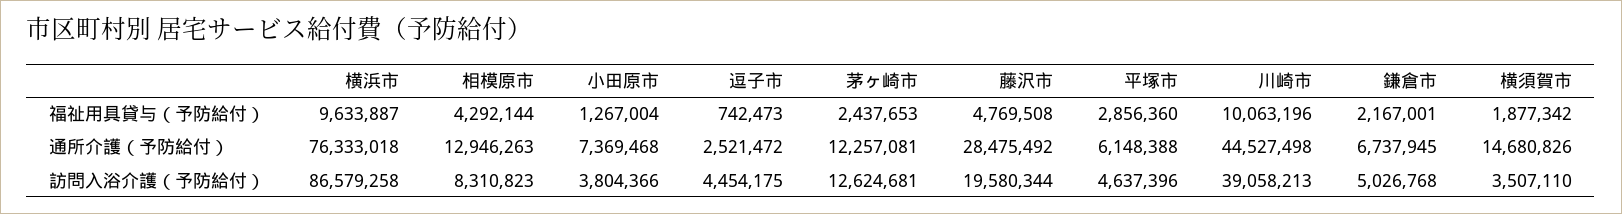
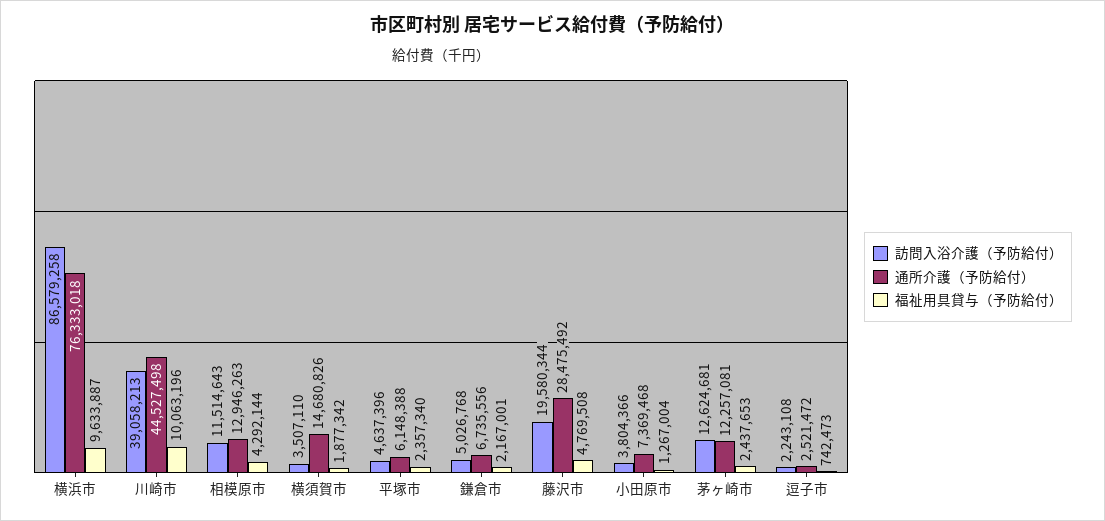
  {
    "福祉用具貸与（予防給付）": {
      "横浜市": 9633887,
      "相模原市": 4292144,
      "小田原市": 1267004,
      "逗子市": 742473,
      "茅ヶ崎市": 2437653,
      "藤沢市": 4769508,
-     "平塚市": 2856360,
+     "平塚市": 2357340,
      "川崎市": 10063196,
      "鎌倉市": 2167001,
      "横須賀市": 1877342
    },
    "通所介護（予防給付）": {
      "横浜市": 76333018,
      "相模原市": 12946263,
      "小田原市": 7369468,
      "逗子市": 2521472,
      "茅ヶ崎市": 12257081,
      "藤沢市": 28475492,
      "平塚市": 6148388,
      "川崎市": 44527498,
-     "鎌倉市": 6737945,
+     "鎌倉市": 6735556,
      "横須賀市": 14680826
    },
    "訪問入浴介護（予防給付）": {
      "横浜市": 86579258,
-     "相模原市": 8310823,
+     "相模原市": 11514643,
      "小田原市": 3804366,
-     "逗子市": 4454175,
+     "逗子市": 2243108,
      "茅ヶ崎市": 12624681,
      "藤沢市": 19580344,
      "平塚市": 4637396,
      "川崎市": 39058213,
      "鎌倉市": 5026768,
      "横須賀市": 3507110
    }
  }

